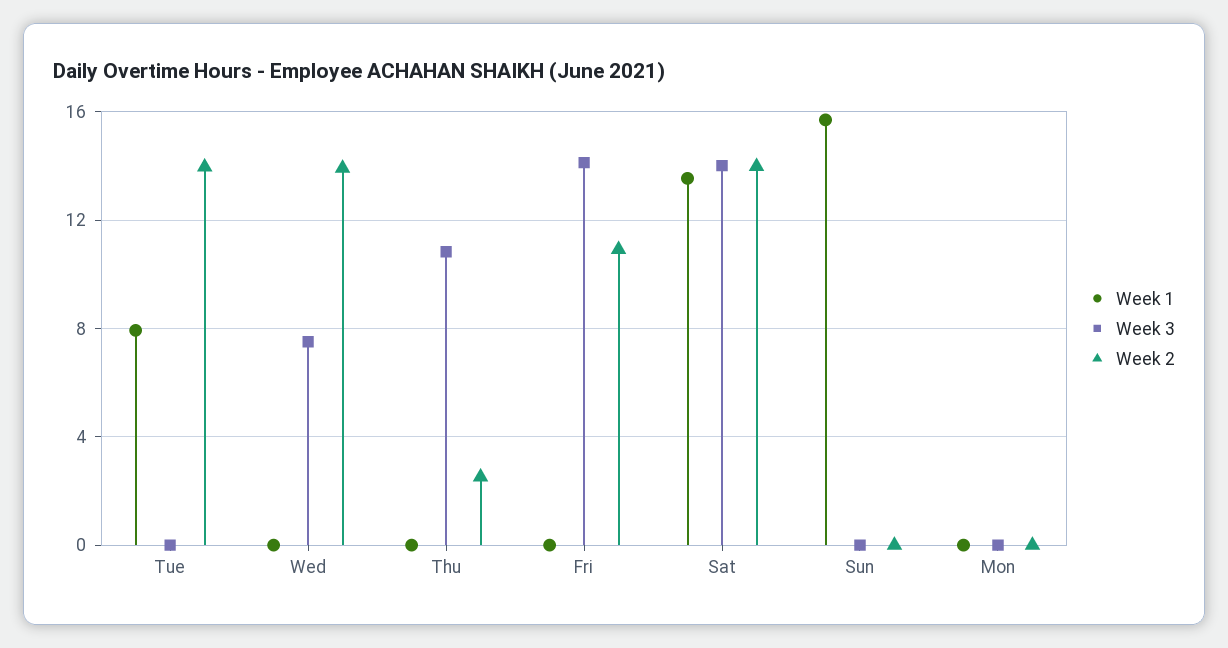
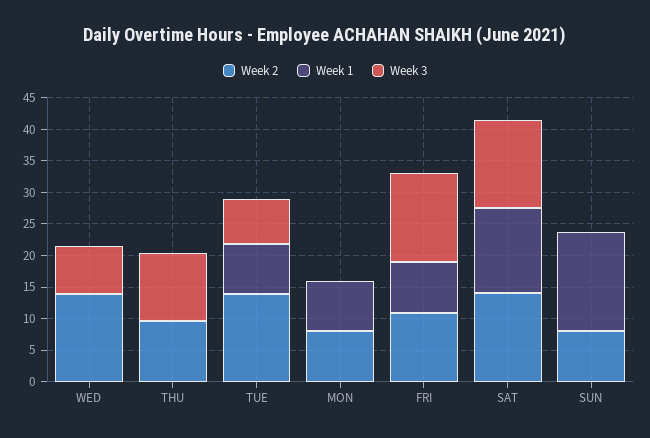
  {
    "Week 1": {
      "Tue": 8,
      "Wed": 0,
      "Thu": 0,
-     "Fri": 0,
+     "Fri": 7.5,
      "Sat": 13.5,
      "Sun": 15.5,
-     "Mon": 0
+     "Mon": 7.5
    },
    "Week 3": {
-     "Tue": 0,
+     "Tue": 7.5,
      "Wed": 7.5,
      "Thu": 11,
      "Fri": 14,
      "Sat": 14,
      "Sun": 0,
      "Mon": 0
    },
    "Week 2": {
      "Tue": 14,
      "Wed": 14,
-     "Thu": 2.5,
+     "Thu": 10,
      "Fri": 11,
      "Sat": 14,
-     "Sun": 0,
+     "Sun": 7.5,
-     "Mon": 0
+     "Mon": 7.5
    }
  }

